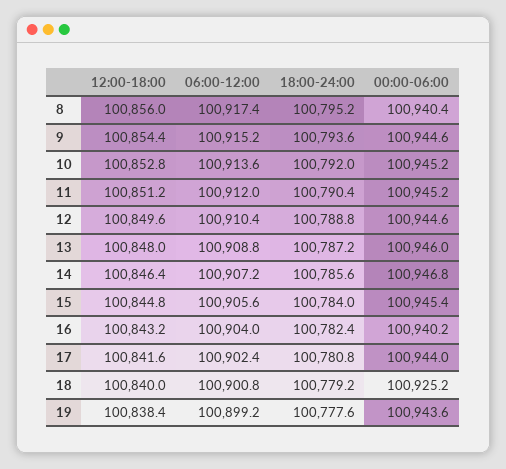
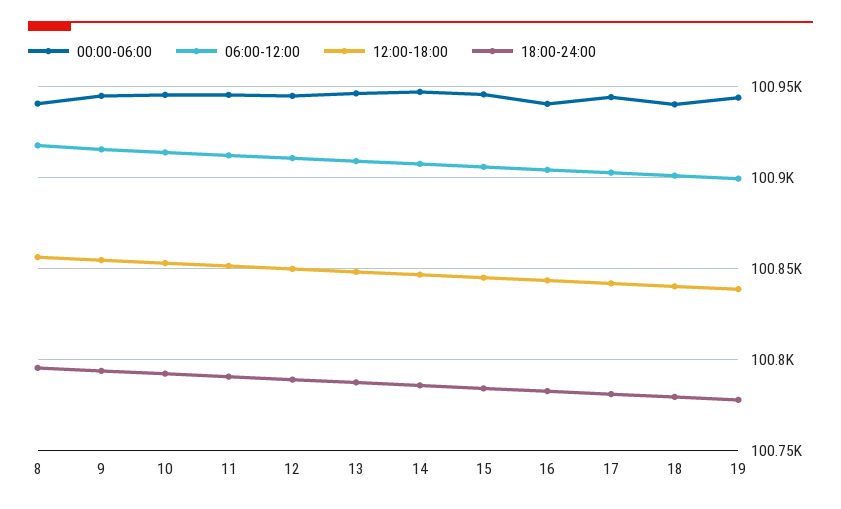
  {
    "12:00-18:00": {
      "8": 100856,
      "9": 100854.4,
      "10": 100852.8,
      "11": 100851.2,
      "12": 100849.6,
      "13": 100848,
      "14": 100846.4,
      "15": 100844.8,
      "16": 100843.2,
      "17": 100841.6,
      "18": 100840,
      "19": 100838.4
    },
    "06:00-12:00": {
      "8": 100917.4,
      "9": 100915.2,
      "10": 100913.6,
      "11": 100912,
      "12": 100910.4,
      "13": 100908.8,
      "14": 100907.2,
      "15": 100905.6,
      "16": 100904,
      "17": 100902.4,
      "18": 100900.8,
      "19": 100899.2
    },
    "18:00-24:00": {
      "8": 100795.2,
      "9": 100793.6,
      "10": 100792,
      "11": 100790.4,
      "12": 100788.8,
      "13": 100787.2,
      "14": 100785.6,
      "15": 100784,
      "16": 100782.4,
      "17": 100780.8,
      "18": 100779.2,
      "19": 100777.6
    },
    "00:00-06:00": {
      "8": 100940.4,
      "9": 100944.6,
      "10": 100945.2,
      "11": 100945.2,
      "12": 100944.6,
      "13": 100946,
      "14": 100946.8,
      "15": 100945.4,
      "16": 100940.2,
      "17": 100944,
-     "18": 100925.2,
+     "18": 100940,
      "19": 100943.6
    }
  }

